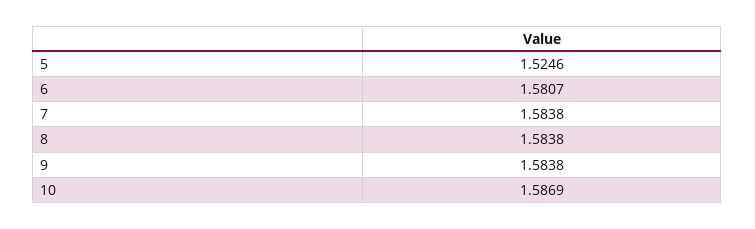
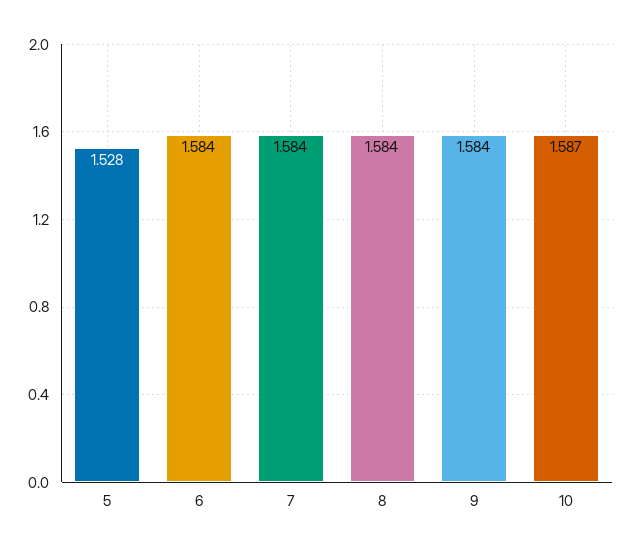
  {
-   "5": 1.5246,
+   "5": 1.528,
-   "6": 1.5807,
+   "6": 1.584,
    "7": 1.5838,
    "8": 1.5838,
    "9": 1.5838,
    "10": 1.5869
  }

